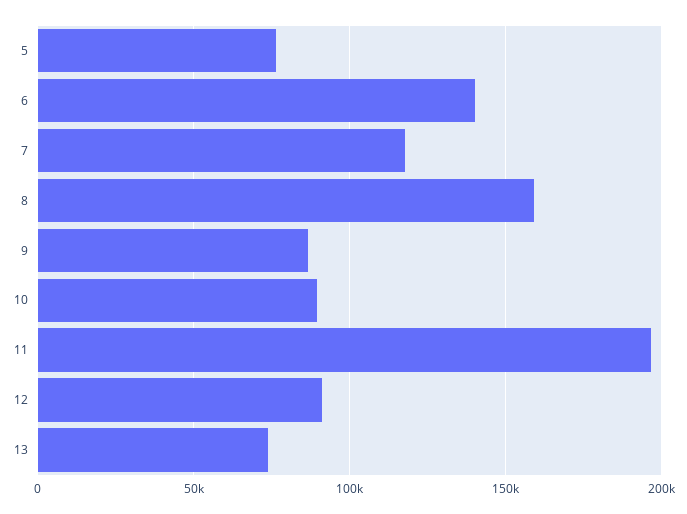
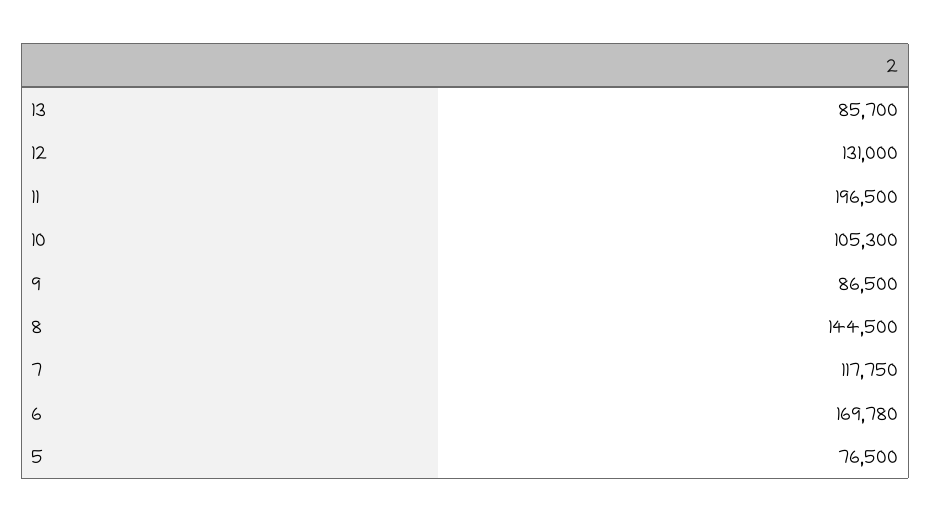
  {
    "5": 76500,
-   "6": 140000,
+   "6": 169780,
    "7": 117750,
-   "8": 160000,
+   "8": 144500,
    "9": 86500,
-   "10": 90000,
+   "10": 105300,
    "11": 196500,
-   "12": 90000,
+   "12": 131000,
-   "13": 75000
+   "13": 85700
  }

